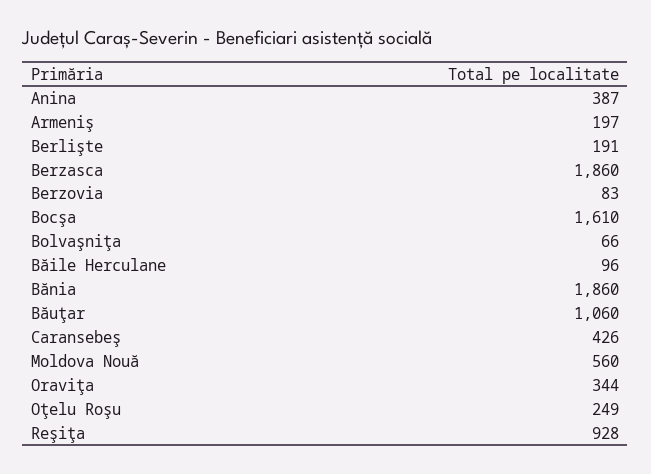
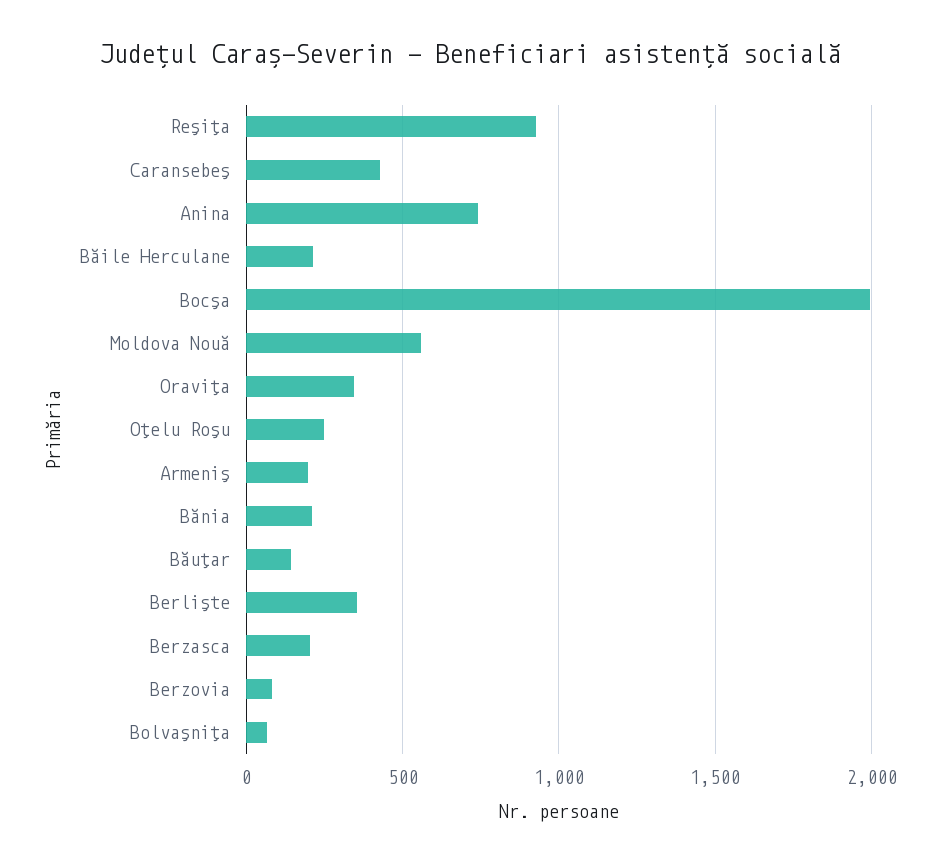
  {
-   "Anina": 387,
+   "Anina": 750,
    "Armeniş": 197,
-   "Berlişte": 191,
+   "Berlişte": 350,
-   "Berzasca": 1860,
+   "Berzasca": 200,
    "Berzovia": 83,
-   "Bocşa": 1610,
+   "Bocşa": 2000,
    "Bolvaşniţa": 66,
-   "Băile Herculane": 96,
+   "Băile Herculane": 200,
-   "Bănia": 1860,
+   "Bănia": 200,
-   "Băuţar": 1060,
+   "Băuţar": 150,
    "Caransebeş": 426,
    "Moldova Nouă": 560,
    "Oraviţa": 344,
    "Oţelu Roşu": 249,
    "Reşiţa": 928
  }

